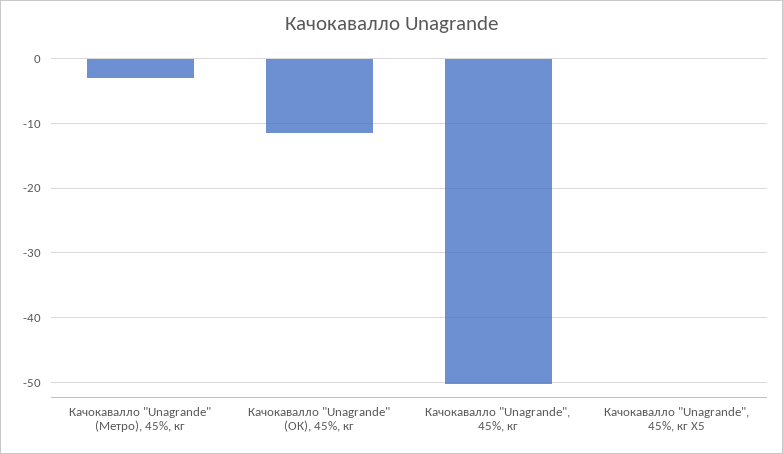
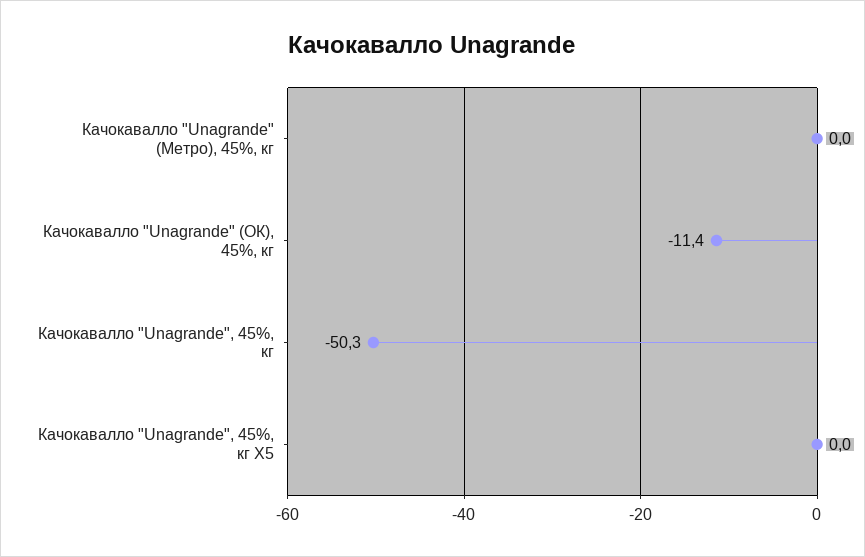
  {
-   "Качокавалло \"Unagrande\" (Метро), 45%, кг": -3,
+   "Качокавалло \"Unagrande\" (Метро), 45%, кг": 0,
    "Качокавалло \"Unagrande\" (ОК), 45%, кг": -11.4,
    "Качокавалло \"Unagrande\", 45%, кг": -50.3,
    "Качокавалло \"Unagrande\", 45%, кг Х5": 0
  }

